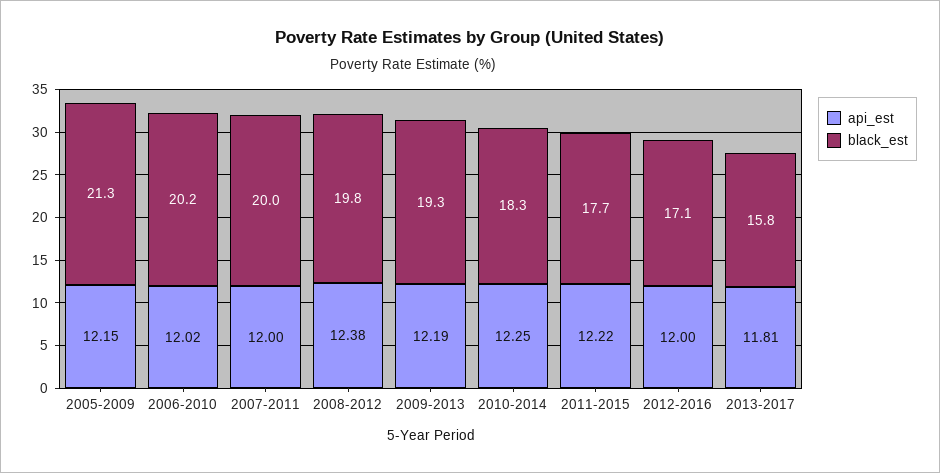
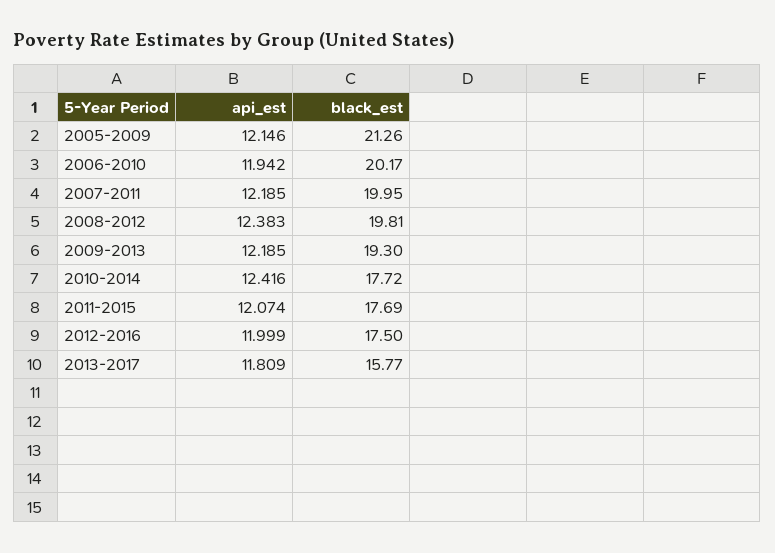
  {
    "api_est": {
      "2005-2009": 12.146,
-     "2006-2010": 12.02,
+     "2006-2010": 11.942,
-     "2007-2011": 12,
+     "2007-2011": 12.185,
      "2008-2012": 12.383,
      "2009-2013": 12.185,
-     "2010-2014": 12.25,
+     "2010-2014": 12.416,
-     "2011-2015": 12.22,
+     "2011-2015": 12.074,
      "2012-2016": 11.999,
      "2013-2017": 11.809
    },
    "black_est": {
      "2005-2009": 21.26,
      "2006-2010": 20.17,
      "2007-2011": 19.95,
      "2008-2012": 19.81,
      "2009-2013": 19.3,
-     "2010-2014": 18.3,
+     "2010-2014": 17.72,
      "2011-2015": 17.69,
-     "2012-2016": 17.1,
+     "2012-2016": 17.5,
      "2013-2017": 15.77
    }
  }

